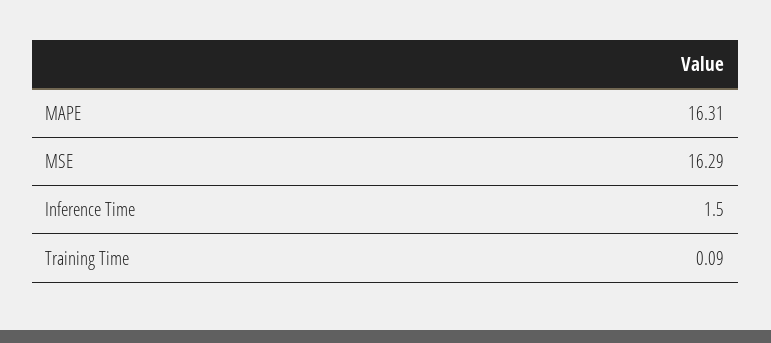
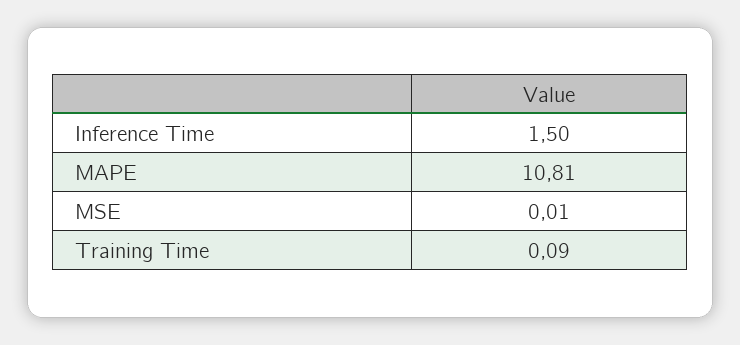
  {
-   "MAPE": 16.31,
+   "MAPE": 10.81,
-   "MSE": 16.29,
+   "MSE": 0.01,
    "Inference Time": 1.5,
    "Training Time": 0.09
  }

